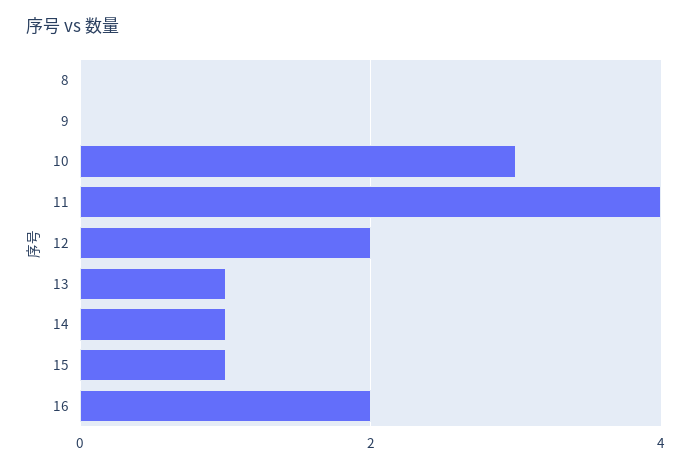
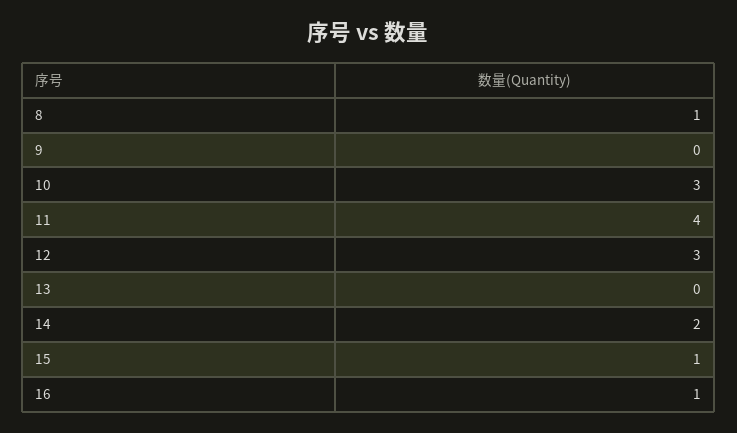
  {
-   "8": 0,
+   "8": 1,
    "9": 0,
    "10": 3,
    "11": 4,
-   "12": 2,
+   "12": 3,
-   "13": 1,
+   "13": 0,
-   "14": 1,
+   "14": 2,
    "15": 1,
-   "16": 2
+   "16": 1
  }

